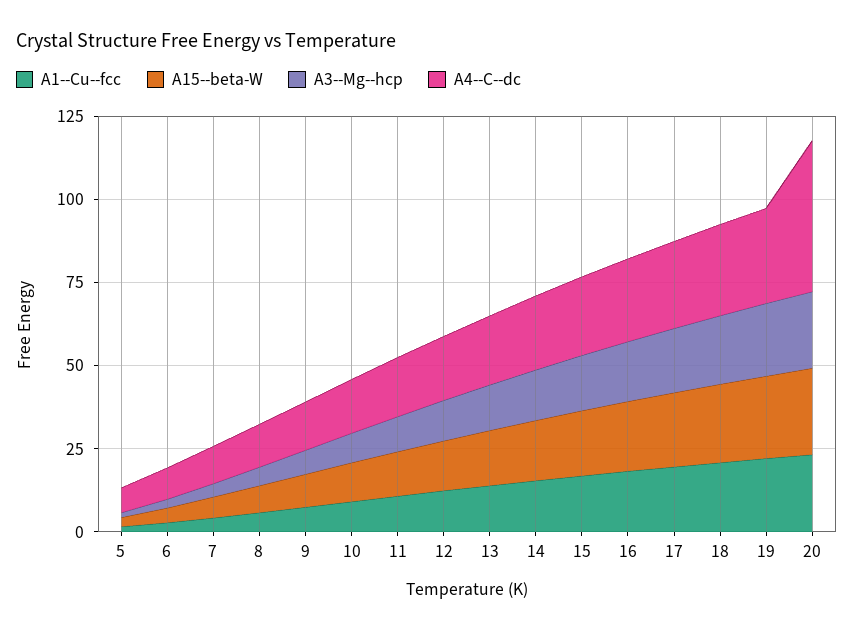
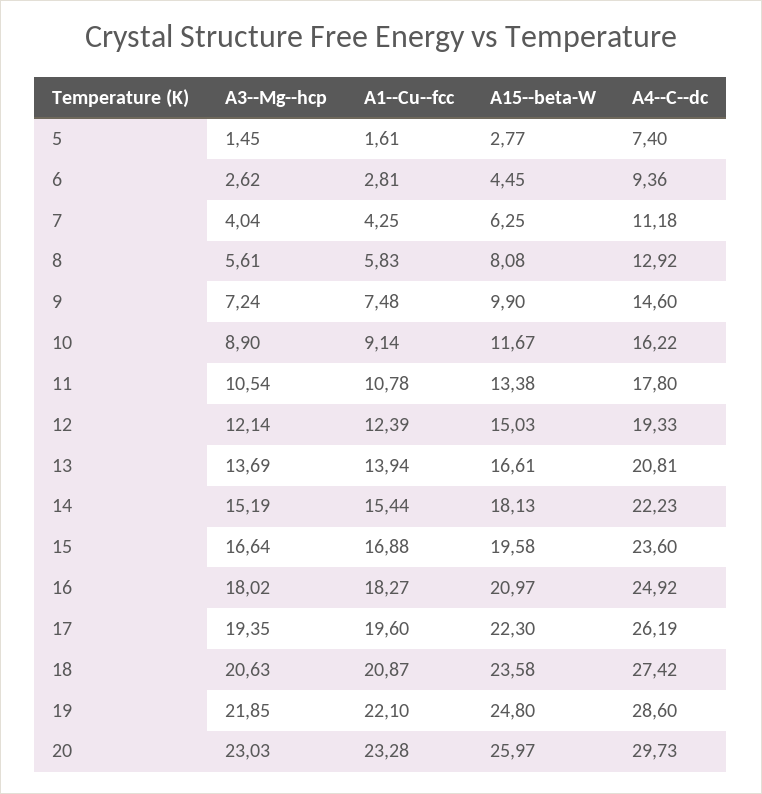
  {
    "A1--Cu--fcc": {
      "5": 1.61,
      "6": 2.81,
      "7": 4.25,
      "8": 5.83,
      "9": 7.48,
      "10": 9.14,
      "11": 10.78,
      "12": 12.39,
      "13": 13.94,
      "14": 15.44,
      "15": 16.88,
      "16": 18.27,
      "17": 19.6,
      "18": 20.87,
      "19": 22.1,
      "20": 23.28
    },
    "A15--beta-W": {
      "5": 2.77,
      "6": 4.45,
      "7": 6.25,
      "8": 8.08,
      "9": 9.9,
      "10": 11.67,
      "11": 13.38,
      "12": 15.03,
      "13": 16.61,
      "14": 18.13,
      "15": 19.58,
      "16": 20.97,
      "17": 22.3,
      "18": 23.58,
      "19": 24.8,
      "20": 25.97
    },
    "A3--Mg--hcp": {
      "5": 1.45,
      "6": 2.62,
      "7": 4.04,
      "8": 5.61,
      "9": 7.24,
      "10": 8.9,
      "11": 10.54,
      "12": 12.14,
      "13": 13.69,
      "14": 15.19,
      "15": 16.64,
      "16": 18.02,
      "17": 19.35,
      "18": 20.63,
      "19": 21.85,
      "20": 23.03
    },
    "A4--C--dc": {
      "5": 7.4,
      "6": 9.36,
      "7": 11.18,
      "8": 12.92,
      "9": 14.6,
      "10": 16.22,
      "11": 17.8,
      "12": 19.33,
      "13": 20.81,
      "14": 22.23,
      "15": 23.6,
      "16": 24.92,
      "17": 26.19,
      "18": 27.42,
      "19": 28.6,
-     "20": 45
+     "20": 29.73
    }
  }

